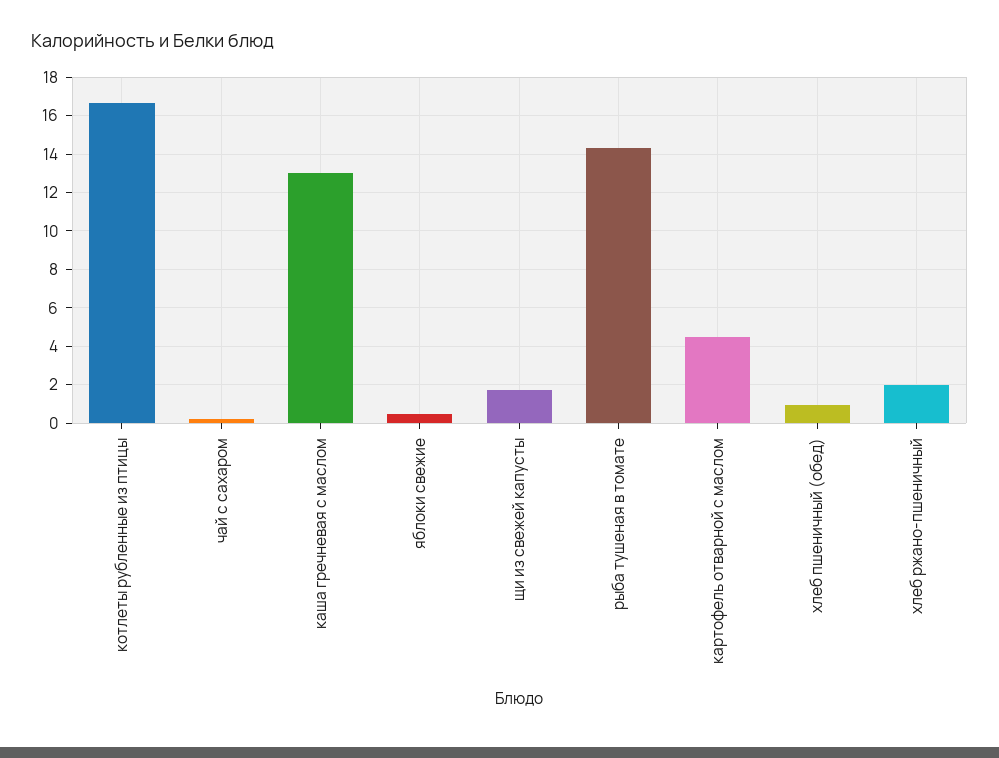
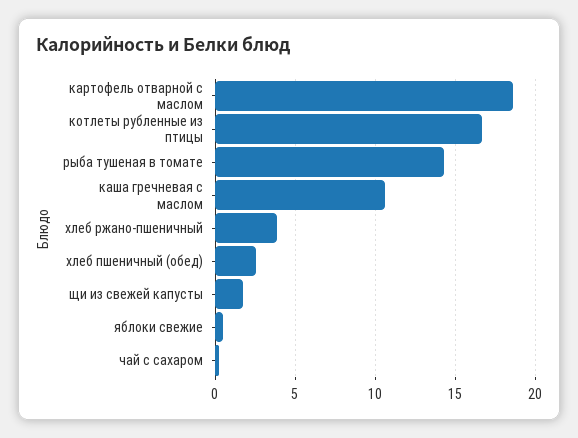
  {
    "котлеты рубленные из птицы": 16.5,
    "чай с сахаром": 0,
-   "каша гречневая с маслом": 13,
+   "каша гречневая с маслом": 10.5,
    "яблоки свежие": 0.5,
    "щи из свежей капусты": 1.5,
    "рыба тушеная в томате": 14.5,
-   "картофель отварной с маслом": 4.5,
+   "картофель отварной с маслом": 18.5,
-   "хлеб пшеничный (обед)": 1,
+   "хлеб пшеничный (обед)": 2.5,
-   "хлеб ржано-пшеничный": 2
+   "хлеб ржано-пшеничный": 4
  }

